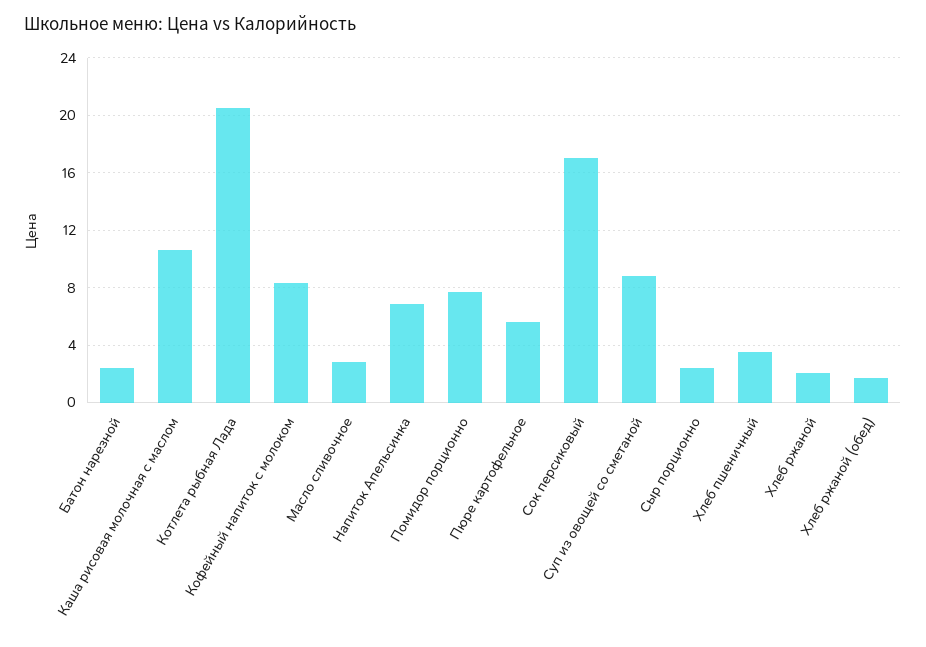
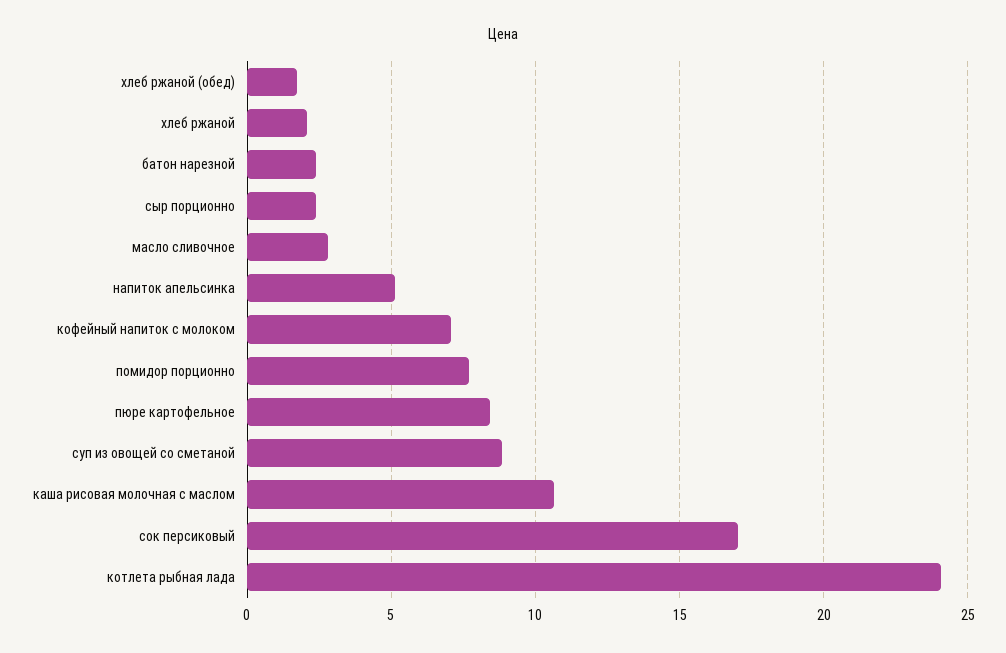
  {
    "Батон нарезной": 2.5,
    "Каша рисовая молочная с маслом": 10.5,
-   "Котлета рыбная Лада": 20.5,
+   "Котлета рыбная Лада": 24,
-   "Кофейный напиток с молоком": 8.5,
+   "Кофейный напиток с молоком": 7,
    "Масло сливочное": 3,
-   "Напиток Апельсинка": 7,
+   "Напиток Апельсинка": 5,
    "Помидор порционно": 7.5,
-   "Пюре картофельное": 5.5,
+   "Пюре картофельное": 8.5,
    "Сок персиковый": 17,
    "Суп из овощей со сметаной": 9,
    "Сыр порционно": 2.5,
-   "Хлеб пшеничный": 3.5,
    "Хлеб ржаной": 2,
    "Хлеб ржаной (обед)": 1.5
  }

